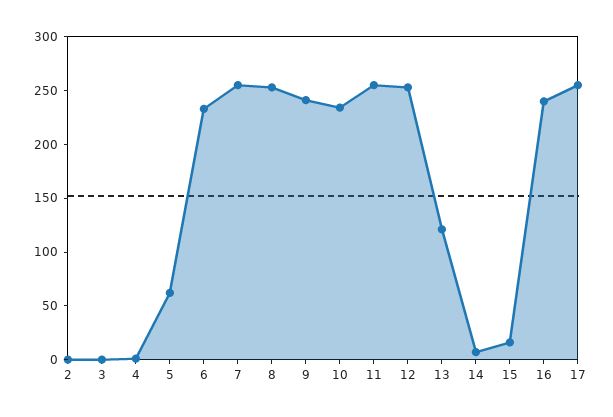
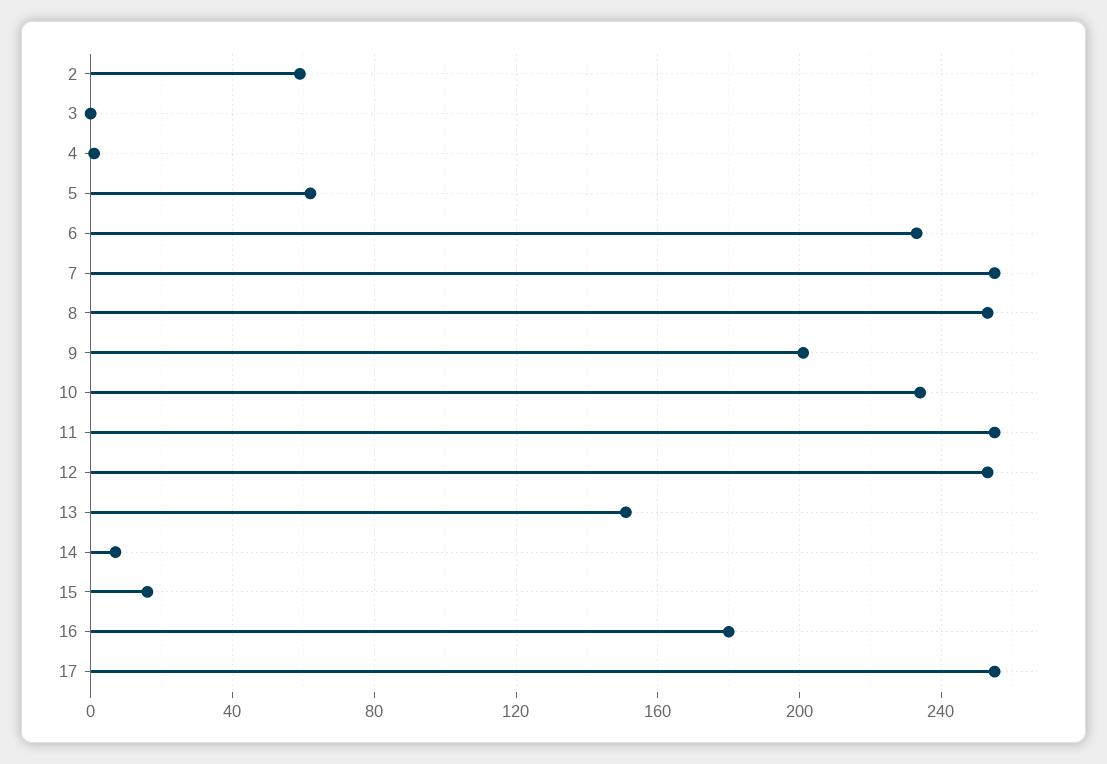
  {
-   "2": 0,
+   "2": 60,
    "3": 0,
    "4": 0,
    "5": 60,
    "6": 235,
    "7": 255,
    "8": 255,
-   "9": 240,
+   "9": 200,
    "10": 235,
    "11": 255,
    "12": 255,
-   "13": 120,
+   "13": 150,
    "14": 5,
    "15": 15,
-   "16": 240,
+   "16": 180,
    "17": 255
  }

